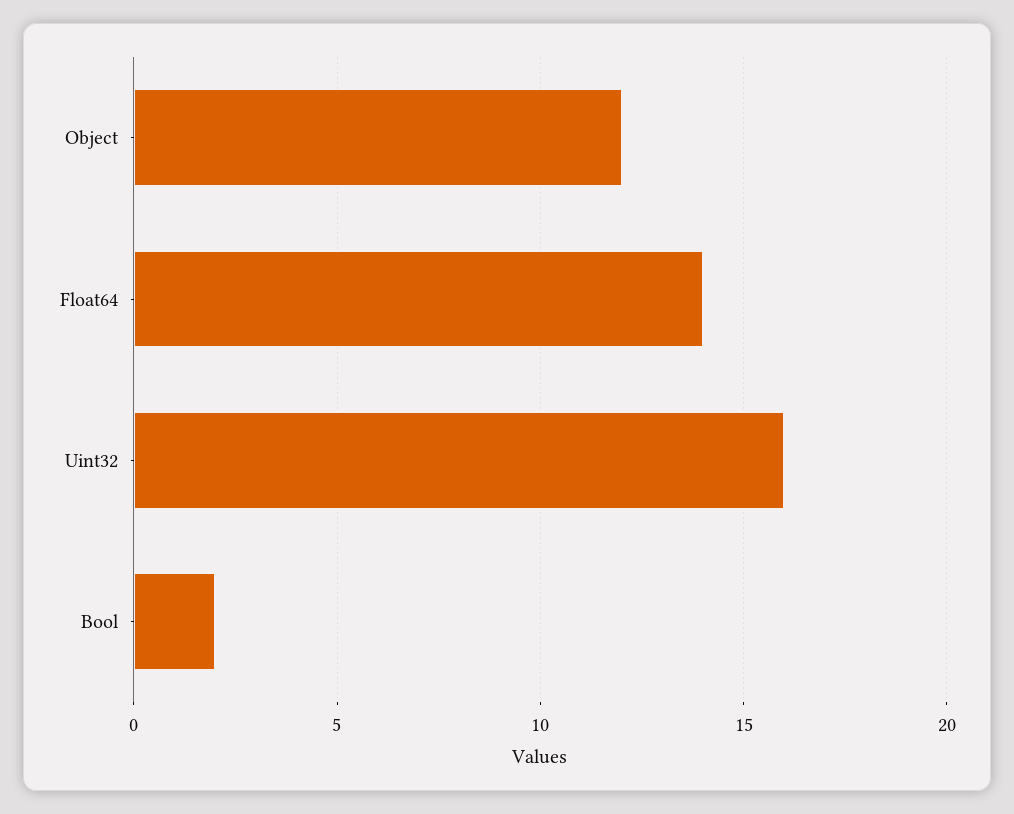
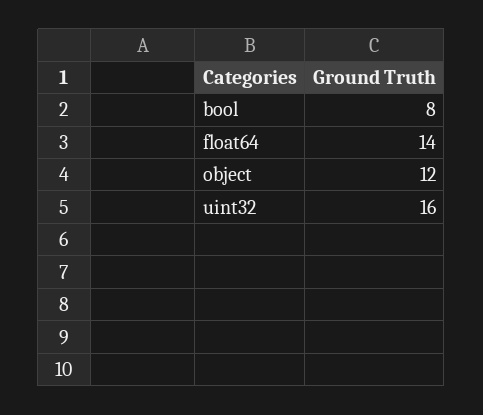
  {
    "Object": 12,
    "Float64": 14,
    "Uint32": 16,
-   "Bool": 2
+   "Bool": 8
  }

